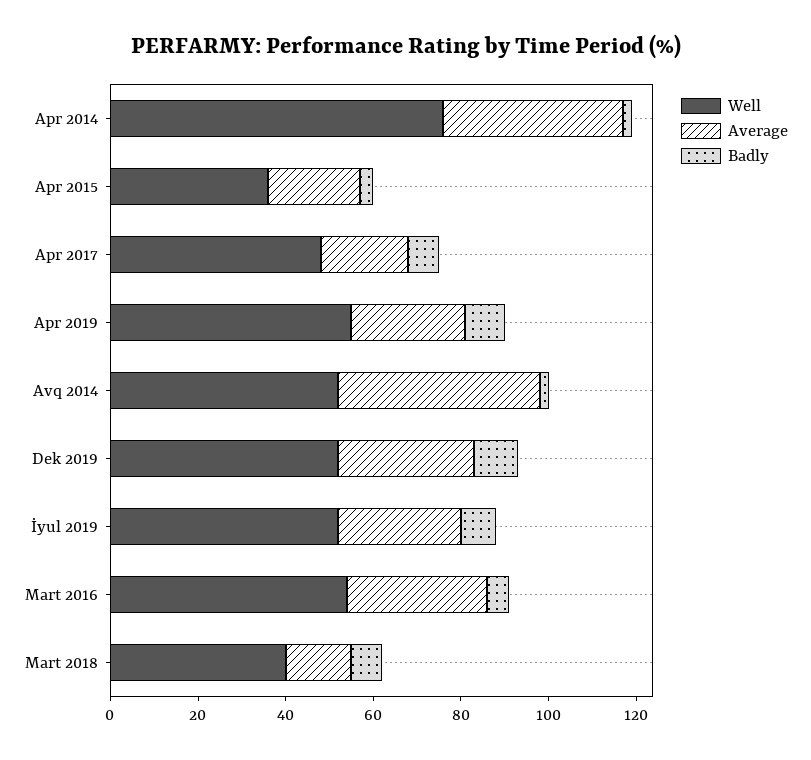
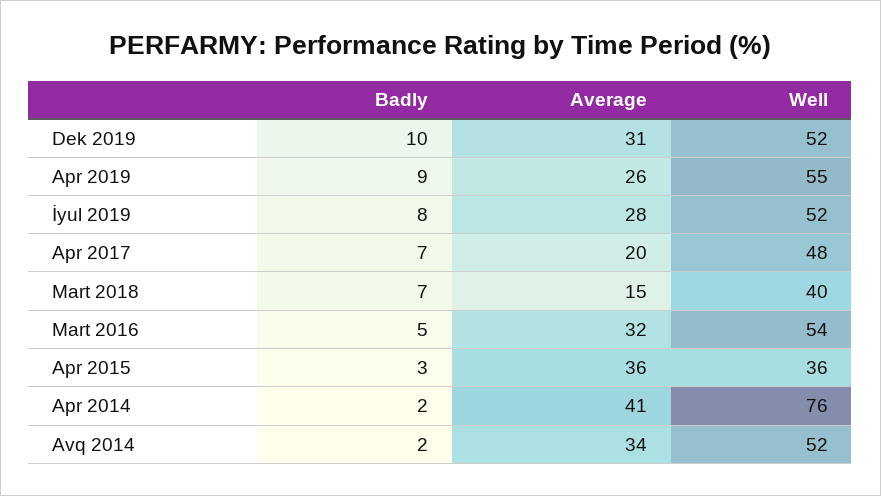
  {
    "Well": {
      "Apr 2014": 76,
      "Apr 2015": 36,
      "Apr 2017": 48,
      "Apr 2019": 55,
      "Avq 2014": 52,
      "Dek 2019": 52,
      "İyul 2019": 52,
      "Mart 2016": 54,
      "Mart 2018": 40
    },
    "Average": {
      "Apr 2014": 41,
-     "Apr 2015": 20,
+     "Apr 2015": 36,
      "Apr 2017": 20,
      "Apr 2019": 26,
-     "Avq 2014": 45,
+     "Avq 2014": 34,
      "Dek 2019": 31,
      "İyul 2019": 28,
      "Mart 2016": 32,
      "Mart 2018": 15
    },
    "Badly": {
      "Apr 2014": 2,
      "Apr 2015": 3,
      "Apr 2017": 7,
      "Apr 2019": 9,
      "Avq 2014": 2,
      "Dek 2019": 10,
      "İyul 2019": 8,
      "Mart 2016": 5,
      "Mart 2018": 7
    }
  }

